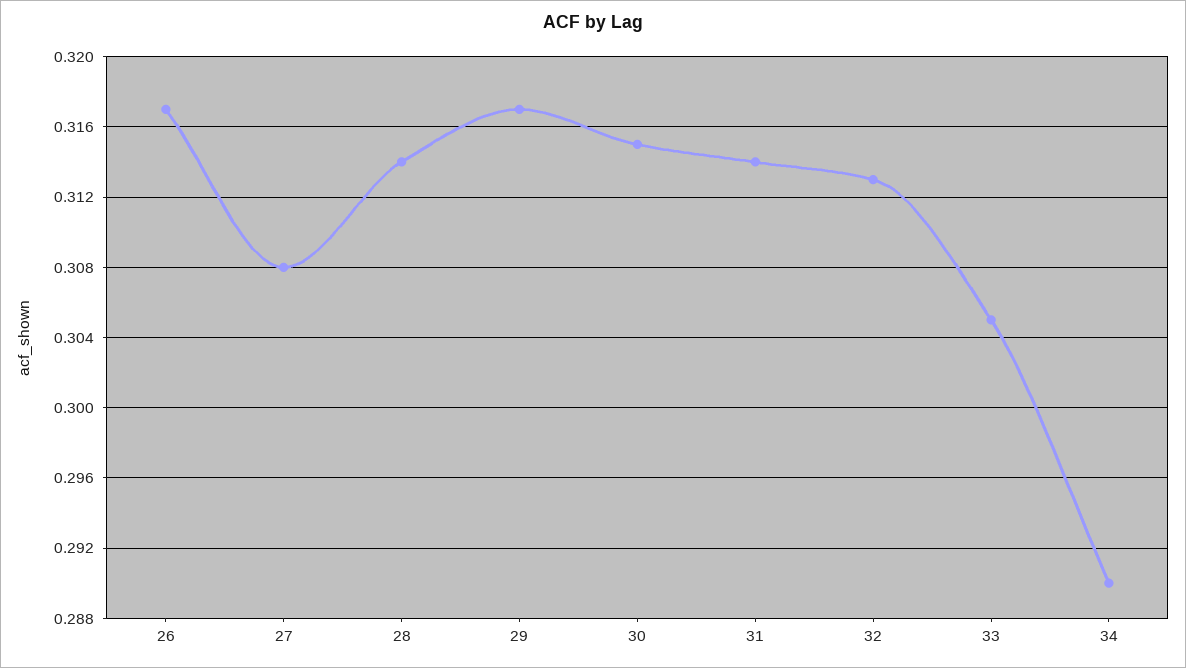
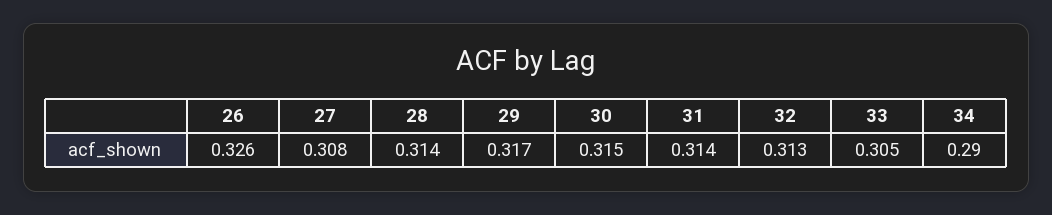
  {
-   "26": 0.317,
+   "26": 0.326,
    "27": 0.308,
    "28": 0.314,
    "29": 0.317,
    "30": 0.315,
    "31": 0.314,
    "32": 0.313,
    "33": 0.305,
    "34": 0.29
  }

